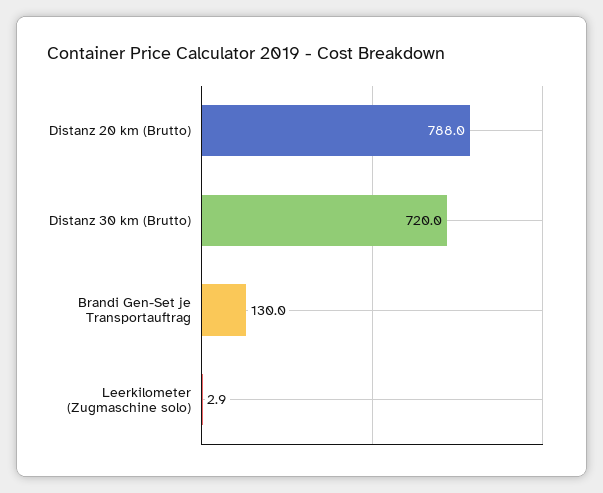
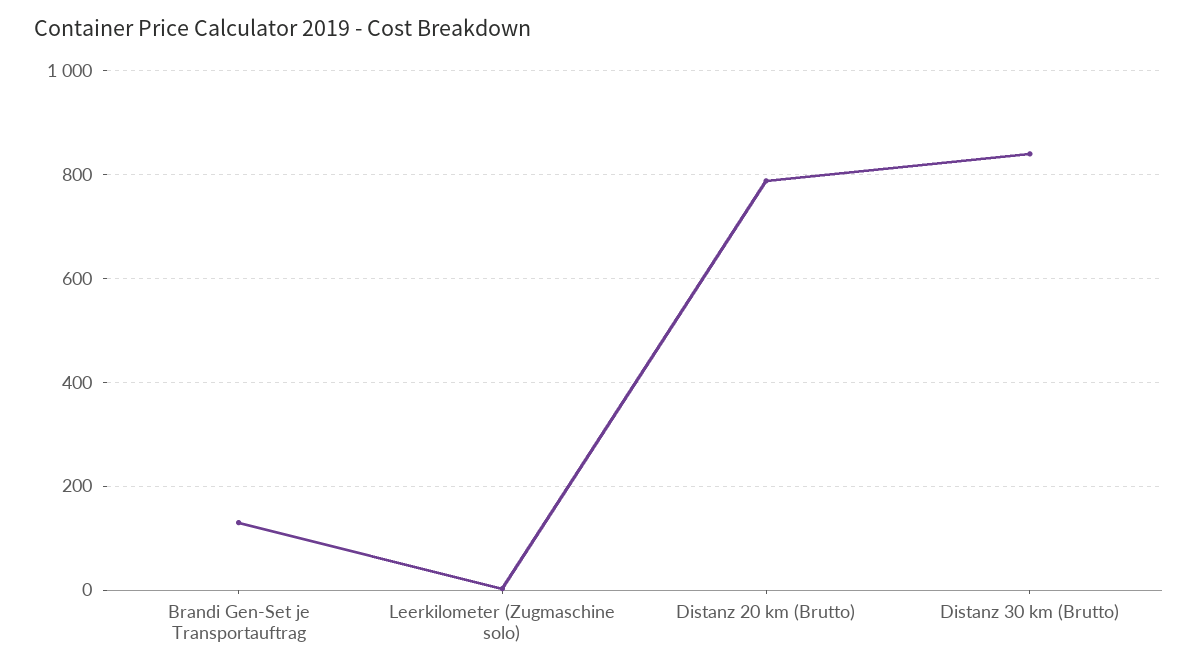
  {
    "Distanz 20 km (Brutto)": 788,
-   "Distanz 30 km (Brutto)": 720,
+   "Distanz 30 km (Brutto)": 840,
    "Brandi Gen-Set je Transportauftrag": 130,
    "Leerkilometer (Zugmaschine solo)": 2.9
  }

